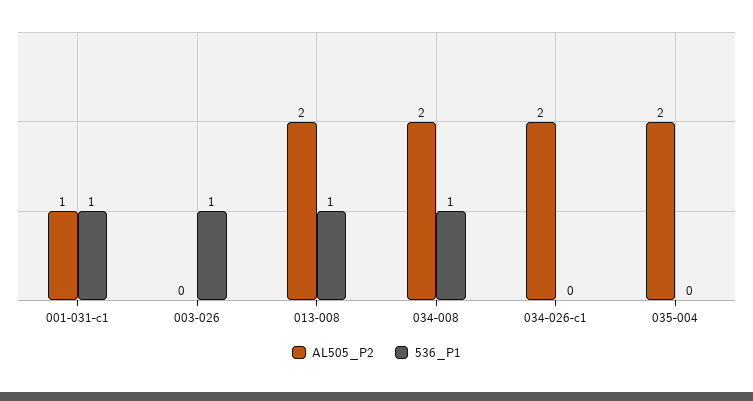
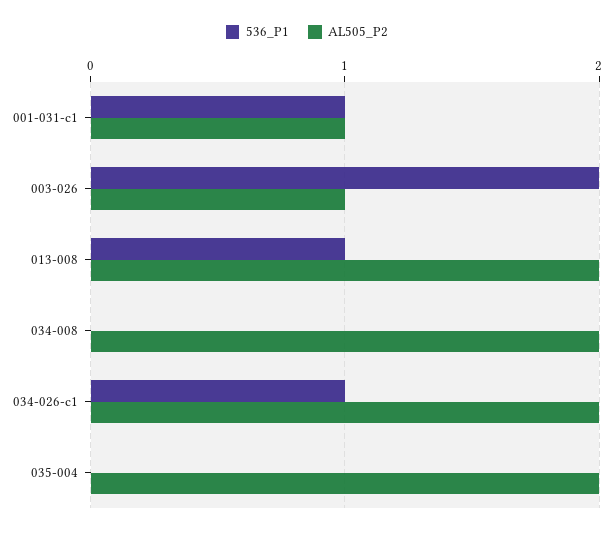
  {
    "AL505_P2": {
      "001-031-c1": 1,
-     "003-026": 0,
+     "003-026": 1,
      "013-008": 2,
      "034-008": 2,
      "034-026-c1": 2,
      "035-004": 2
    },
    "536_P1": {
      "001-031-c1": 1,
-     "003-026": 1,
+     "003-026": 2,
      "013-008": 1,
-     "034-008": 1,
+     "034-008": 0,
-     "034-026-c1": 0,
+     "034-026-c1": 1,
      "035-004": 0
    }
  }

